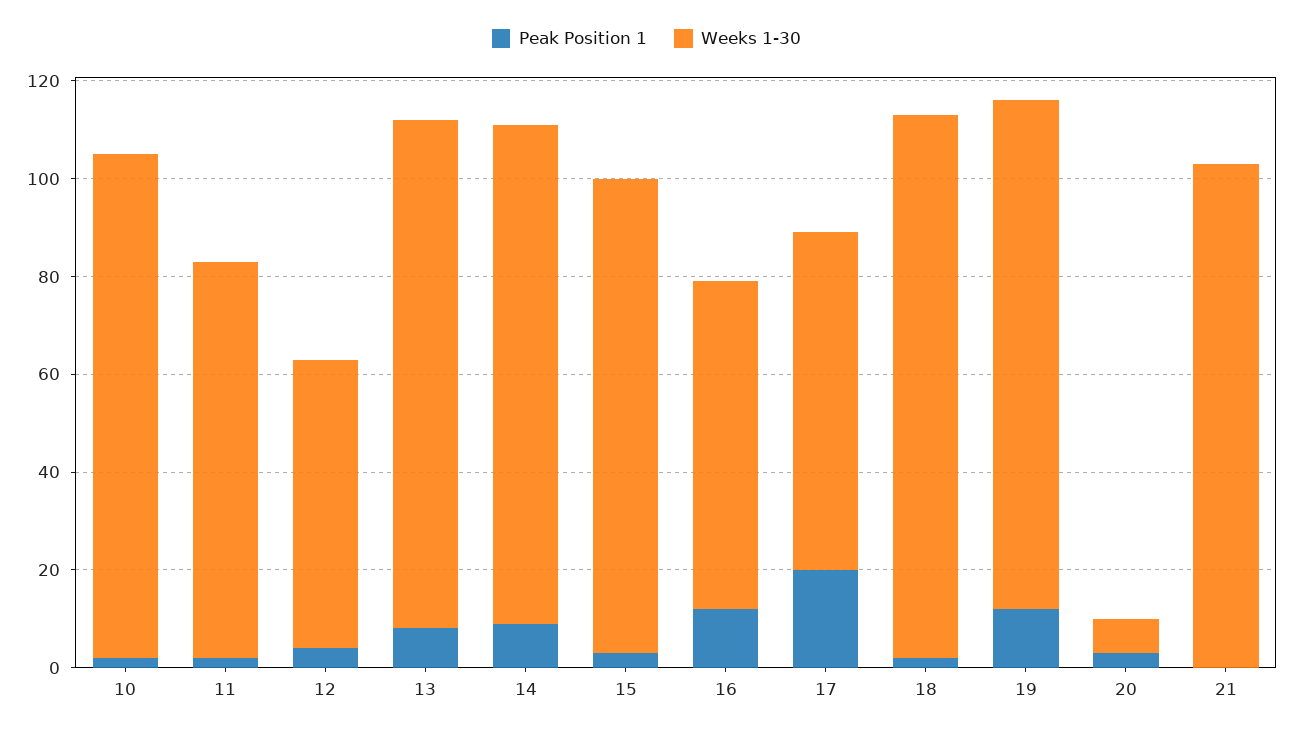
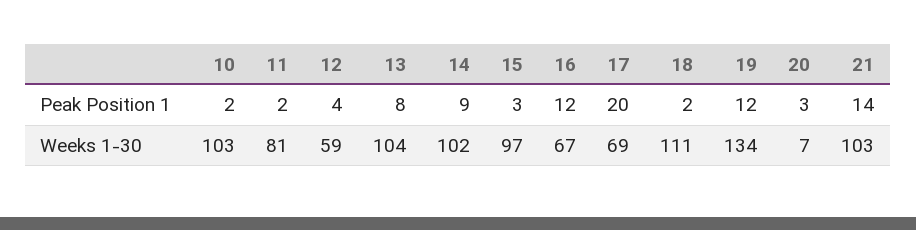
  {
    "Peak Position 1": {
      "10": 2,
      "11": 2,
      "12": 4,
      "13": 8,
      "14": 9,
      "15": 3,
      "16": 12,
      "17": 20,
      "18": 2,
      "19": 12,
      "20": 3,
-     "21": 0
+     "21": 14
    },
    "Weeks 1-30": {
      "10": 103,
      "11": 81,
      "12": 59,
      "13": 104,
      "14": 102,
      "15": 97,
      "16": 67,
      "17": 69,
      "18": 111,
-     "19": 105,
+     "19": 134,
      "20": 7,
      "21": 103
    }
  }

